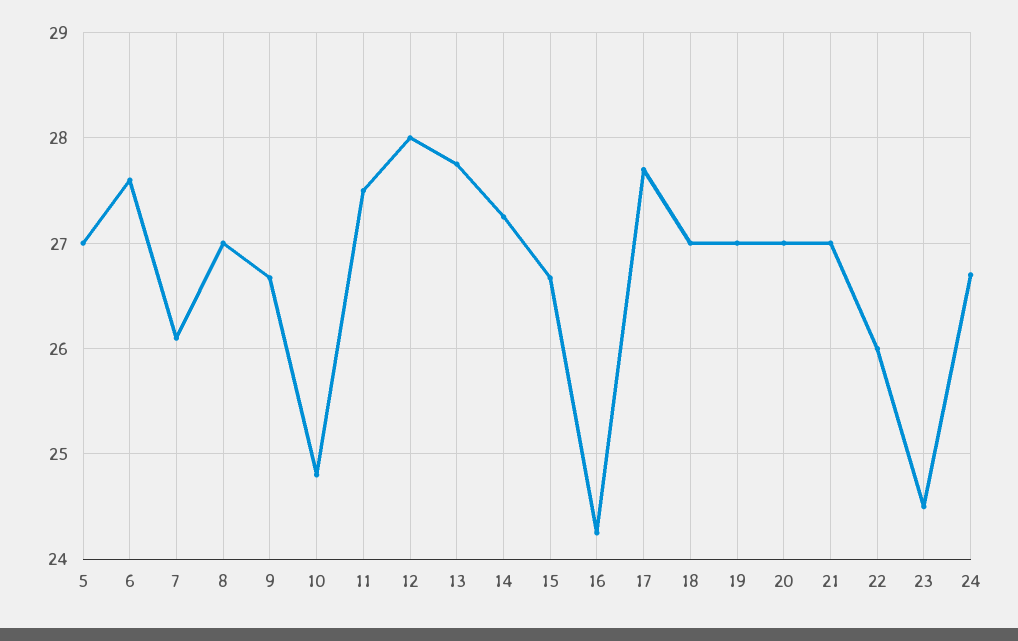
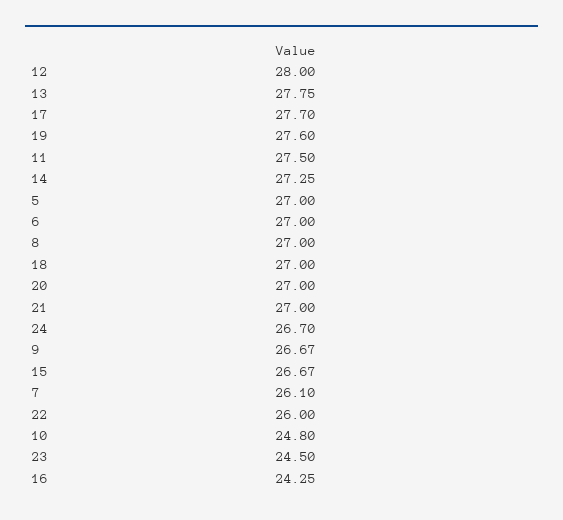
  {
    "5": 27,
-   "6": 27.6,
+   "6": 27,
    "7": 26.1,
    "8": 27,
    "9": 26.67,
    "10": 24.8,
    "11": 27.5,
    "12": 28,
    "13": 27.75,
    "14": 27.25,
    "15": 26.67,
    "16": 24.25,
    "17": 27.7,
    "18": 27,
-   "19": 27,
+   "19": 27.6,
    "20": 27,
    "21": 27,
    "22": 26,
    "23": 24.5,
    "24": 26.7
  }

